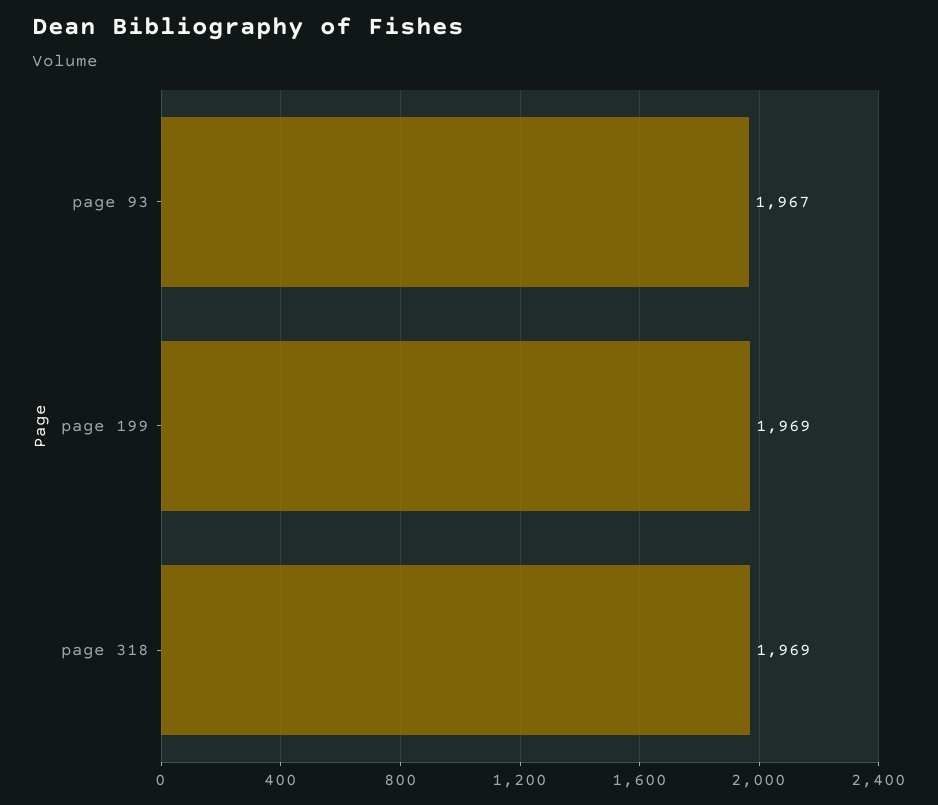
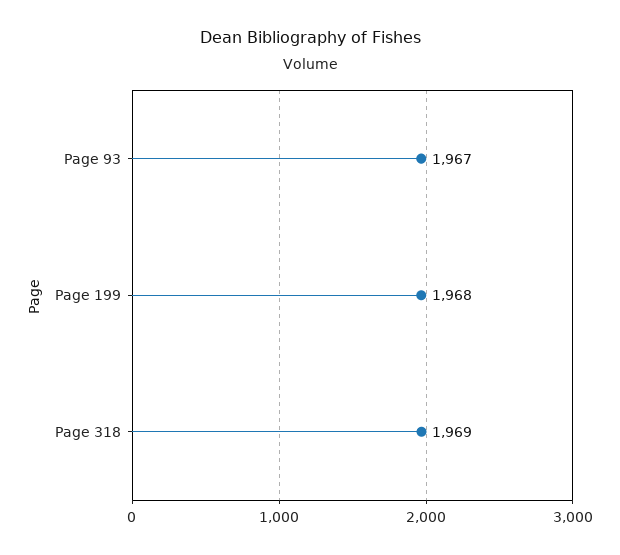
  {
    "page 93": 1967,
-   "page 199": 1969,
+   "page 199": 1968,
    "page 318": 1969
  }

